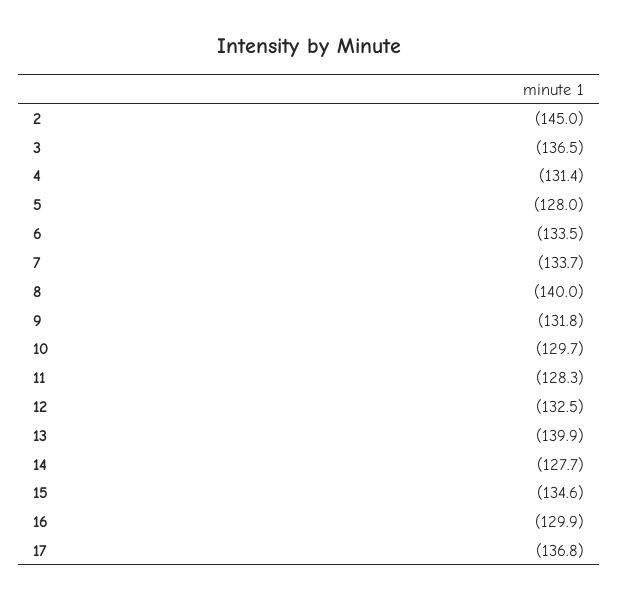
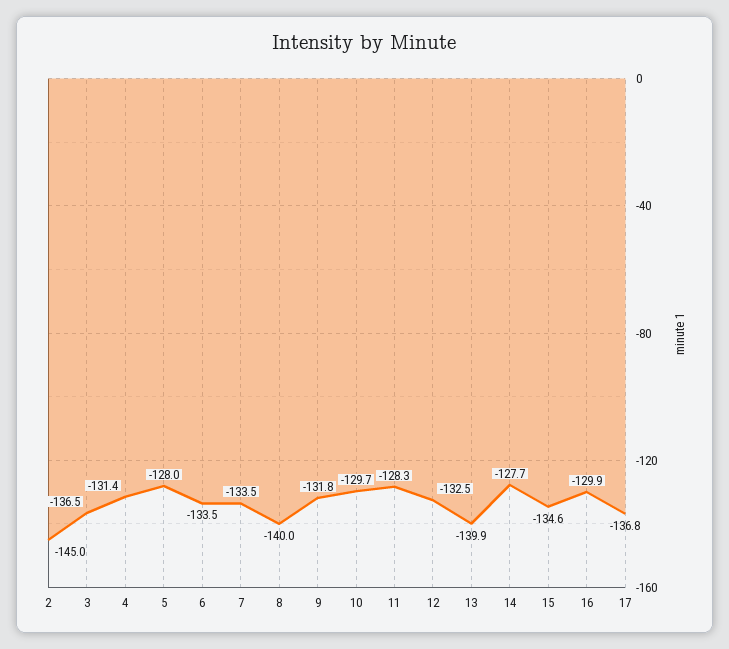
  {
    "2": -145,
    "3": -136.5,
    "4": -131.4,
    "5": -128,
    "6": -133.5,
-   "7": -133.7,
+   "7": -133.5,
    "8": -140,
    "9": -131.8,
    "10": -129.7,
    "11": -128.3,
    "12": -132.5,
    "13": -139.9,
    "14": -127.7,
    "15": -134.6,
    "16": -129.9,
    "17": -136.8
  }

